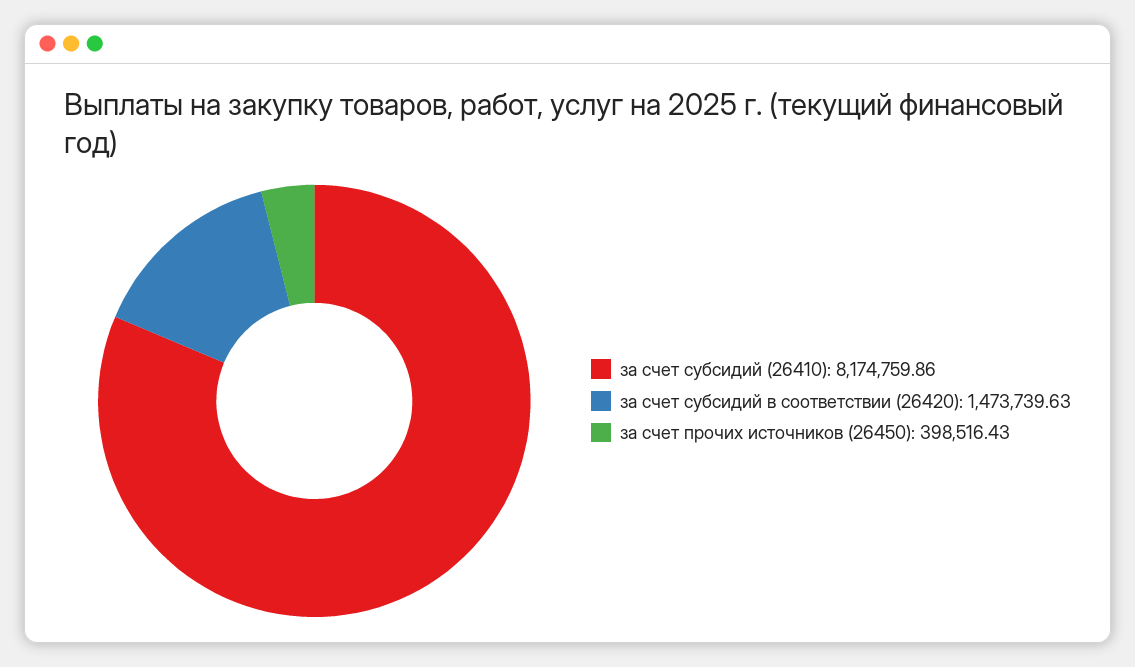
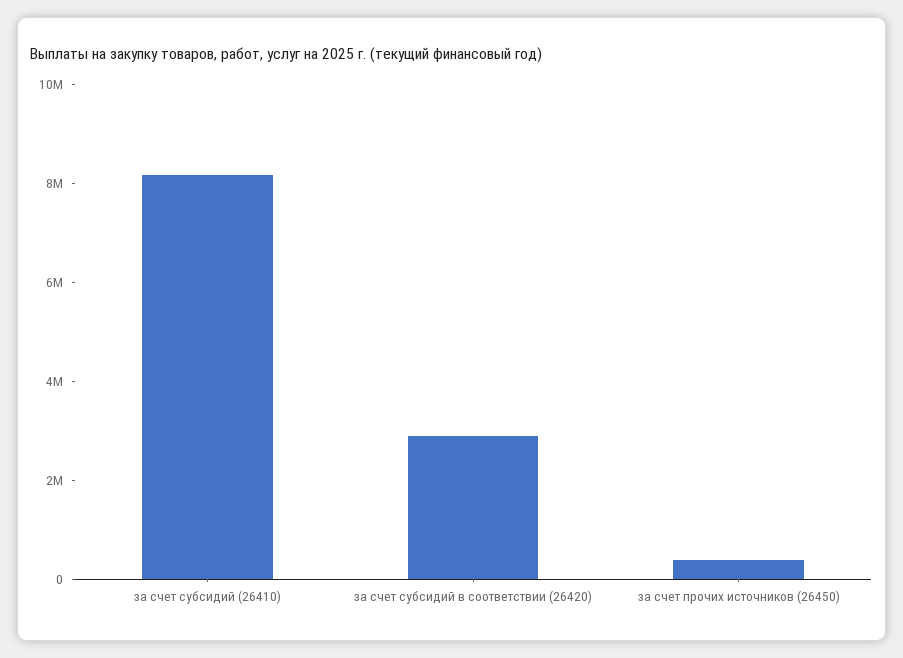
  {
    "за счет субсидий (26410)": 8174759.86,
-   "за счет субсидий в соответствии (26420)": 1473739.63,
+   "за счет субсидий в соответствии (26420)": 3000000,
    "за счет прочих источников (26450)": 398516.43
  }

